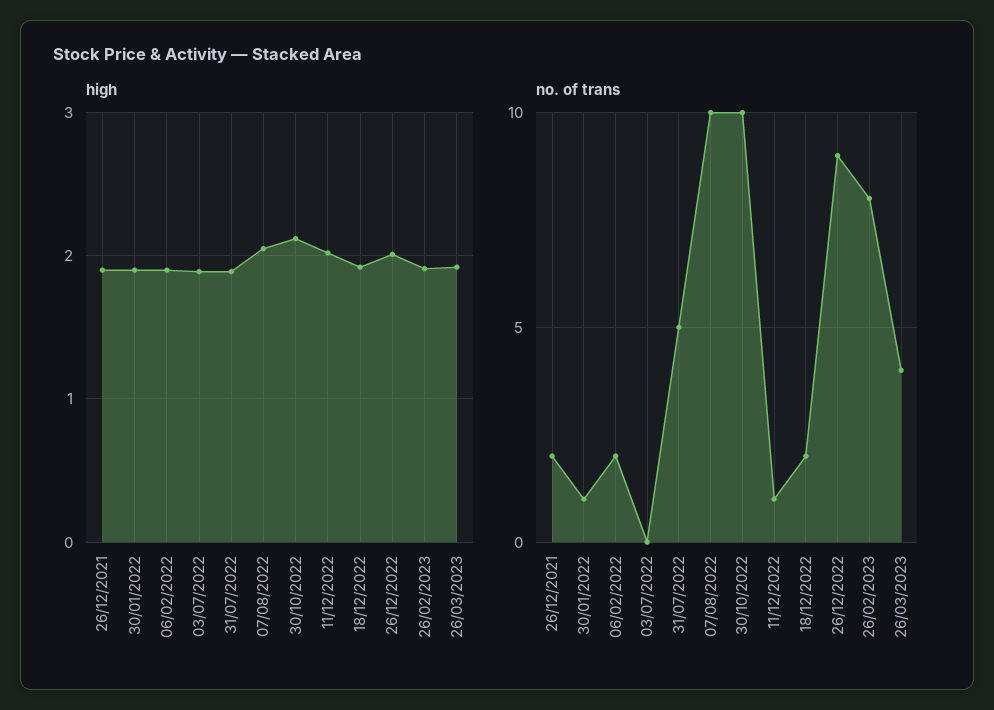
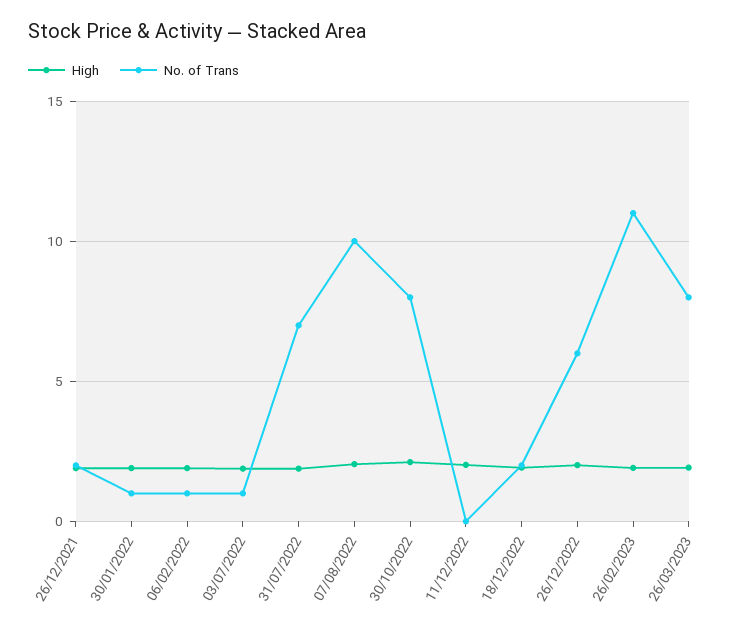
  {
    "high": {
      "26/12/2021": 1.9,
      "30/01/2022": 1.9,
      "06/02/2022": 1.9,
      "03/07/2022": 1.9,
      "31/07/2022": 1.9,
      "07/08/2022": 2.1,
      "30/10/2022": 2.1,
      "11/12/2022": 2,
      "18/12/2022": 1.9,
      "26/12/2022": 2,
      "26/02/2023": 1.9,
      "26/03/2023": 1.9
    },
    "no. of trans": {
      "26/12/2021": 2,
      "30/01/2022": 1,
-     "06/02/2022": 2,
+     "06/02/2022": 1,
-     "03/07/2022": 0,
+     "03/07/2022": 1,
-     "31/07/2022": 5,
+     "31/07/2022": 7,
      "07/08/2022": 10,
-     "30/10/2022": 10,
+     "30/10/2022": 8,
-     "11/12/2022": 1,
+     "11/12/2022": 0,
      "18/12/2022": 2,
-     "26/12/2022": 9,
+     "26/12/2022": 6,
-     "26/02/2023": 8,
+     "26/02/2023": 11,
-     "26/03/2023": 4
+     "26/03/2023": 8
    }
  }

